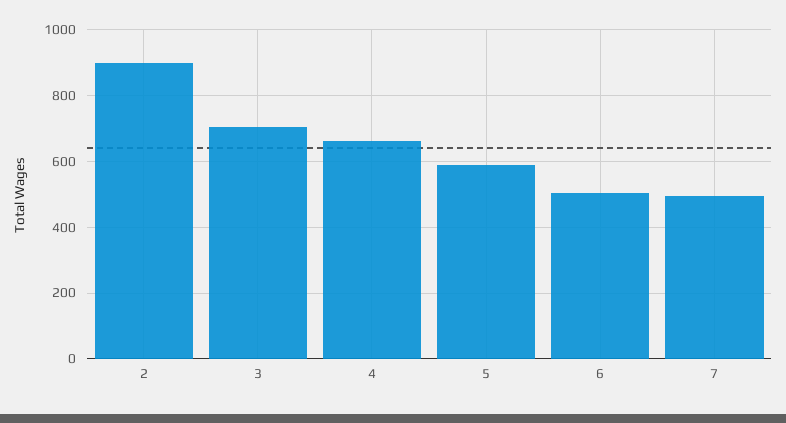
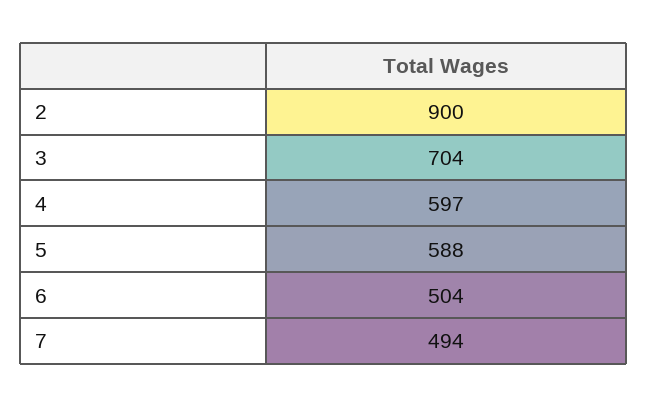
  {
    "2": 900,
    "3": 704,
-   "4": 660,
+   "4": 597,
    "5": 588,
    "6": 504,
    "7": 494
  }

